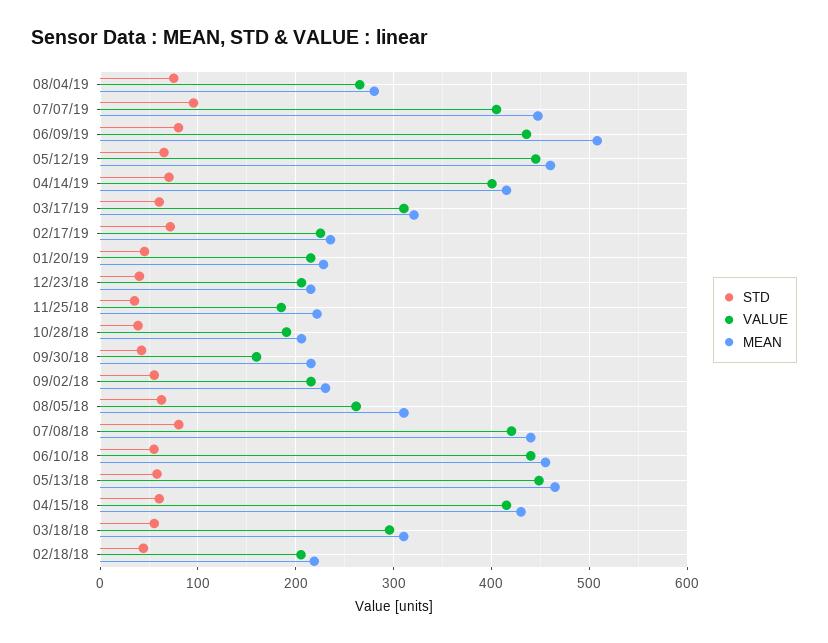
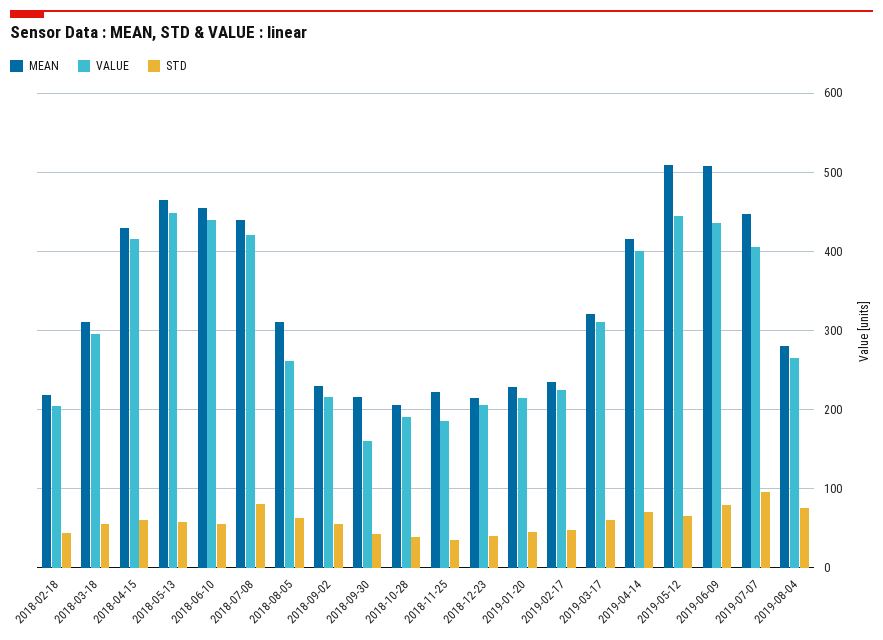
  {
    "STD": {
      "08/04/19": 80,
      "07/07/19": 100,
      "06/09/19": 80,
      "05/12/19": 70,
      "04/14/19": 70,
      "03/17/19": 60,
-     "02/17/19": 70,
+     "02/17/19": 50,
      "01/20/19": 50,
      "12/23/18": 40,
      "11/25/18": 40,
      "10/28/18": 40,
      "09/30/18": 40,
      "09/02/18": 60,
      "08/05/18": 60,
      "07/08/18": 80,
      "06/10/18": 60,
      "05/13/18": 60,
      "04/15/18": 60,
      "03/18/18": 60,
      "02/18/18": 40
    },
    "VALUE": {
      "08/04/19": 270,
      "07/07/19": 410,
      "06/09/19": 440,
      "05/12/19": 450,
      "04/14/19": 400,
      "03/17/19": 310,
      "02/17/19": 230,
      "01/20/19": 220,
      "12/23/18": 210,
      "11/25/18": 190,
      "10/28/18": 190,
      "09/30/18": 160,
      "09/02/18": 220,
      "08/05/18": 260,
      "07/08/18": 420,
      "06/10/18": 440,
      "05/13/18": 450,
      "04/15/18": 420,
      "03/18/18": 300,
      "02/18/18": 210
    },
    "MEAN": {
      "08/04/19": 280,
      "07/07/19": 450,
      "06/09/19": 510,
-     "05/12/19": 460,
+     "05/12/19": 510,
      "04/14/19": 420,
      "03/17/19": 320,
      "02/17/19": 240,
      "01/20/19": 230,
      "12/23/18": 220,
      "11/25/18": 220,
      "10/28/18": 210,
      "09/30/18": 220,
      "09/02/18": 230,
      "08/05/18": 310,
      "07/08/18": 440,
      "06/10/18": 460,
      "05/13/18": 470,
      "04/15/18": 430,
      "03/18/18": 310,
      "02/18/18": 220
    }
  }

